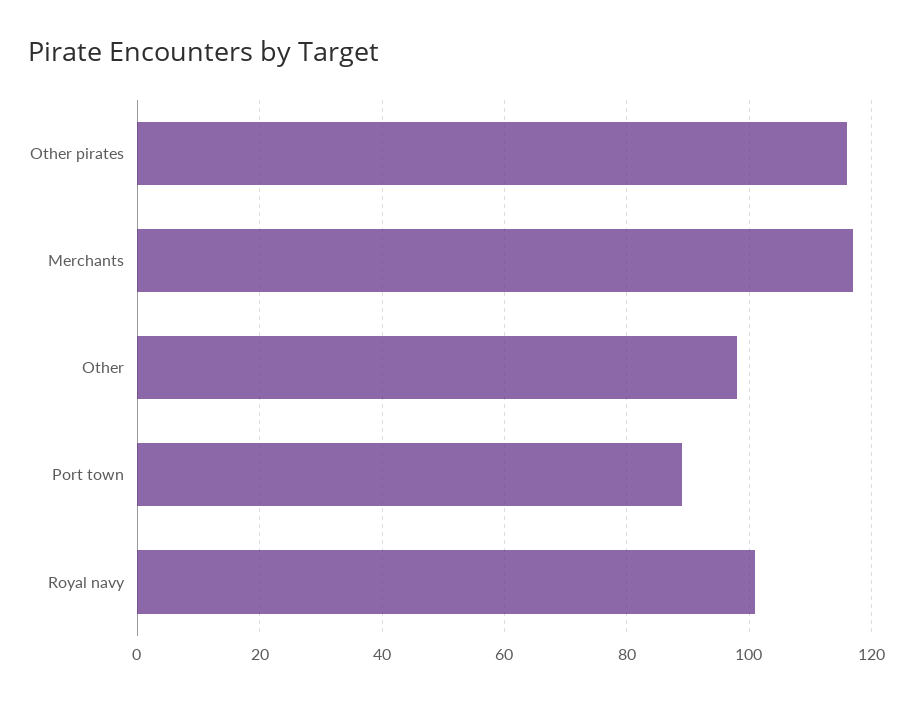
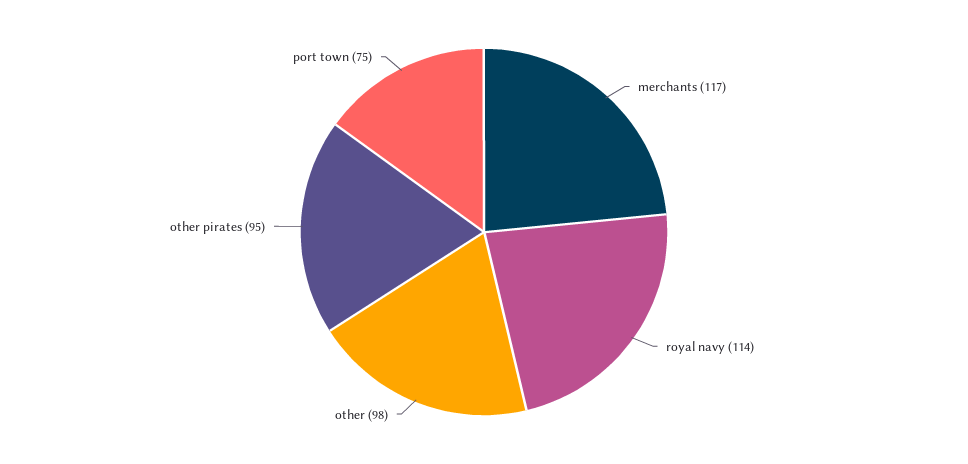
  {
-   "Other pirates": 115,
+   "Other pirates": 95,
    "Merchants": 117,
    "Other": 98,
-   "Port town": 90,
+   "Port town": 75,
-   "Royal navy": 100
+   "Royal navy": 114
  }

